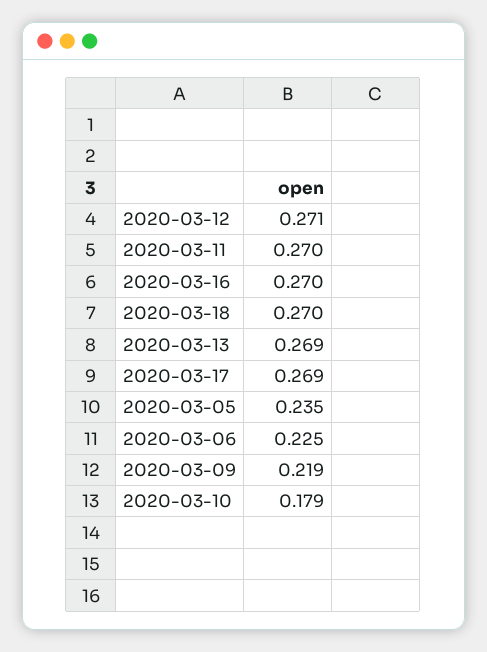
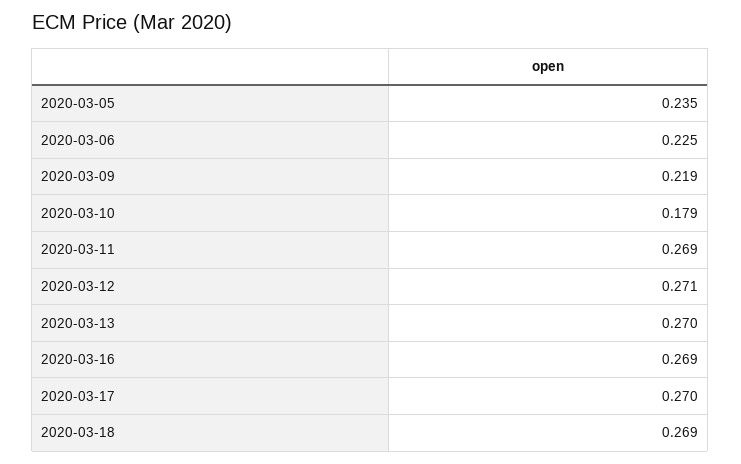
  {
    "2020-03-12": 0.271,
-   "2020-03-11": 0.27,
+   "2020-03-11": 0.269,
-   "2020-03-16": 0.27,
+   "2020-03-16": 0.269,
-   "2020-03-18": 0.27,
+   "2020-03-18": 0.269,
-   "2020-03-13": 0.269,
+   "2020-03-13": 0.27,
-   "2020-03-17": 0.269,
+   "2020-03-17": 0.27,
    "2020-03-05": 0.235,
    "2020-03-06": 0.225,
    "2020-03-09": 0.219,
    "2020-03-10": 0.179
  }

